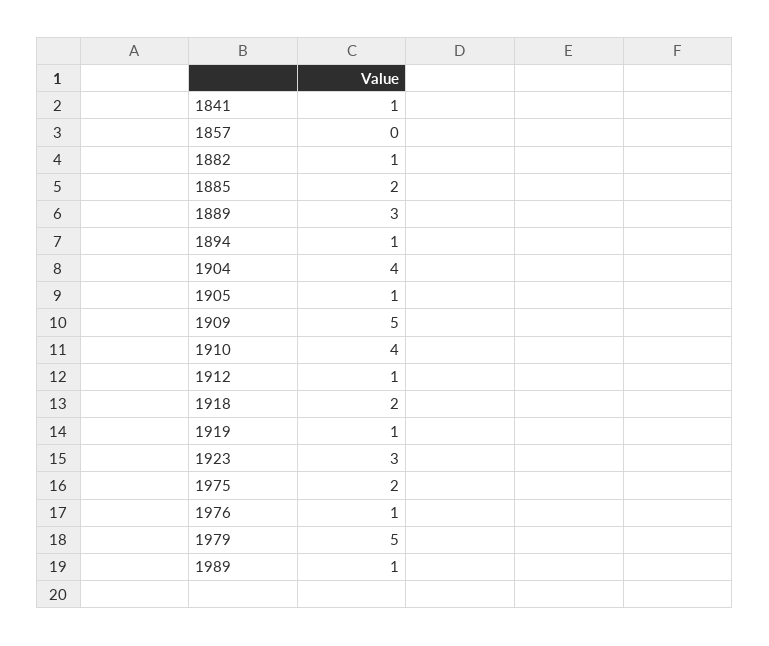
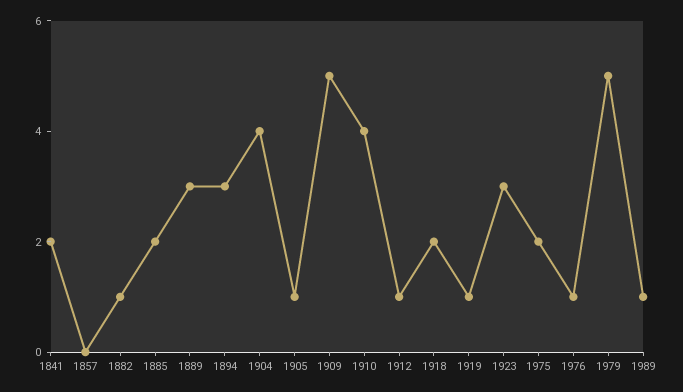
  {
-   "1841": 1,
+   "1841": 2,
    "1857": 0,
    "1882": 1,
    "1885": 2,
    "1889": 3,
-   "1894": 1,
+   "1894": 3,
    "1904": 4,
    "1905": 1,
    "1909": 5,
    "1910": 4,
    "1912": 1,
    "1918": 2,
    "1919": 1,
    "1923": 3,
    "1975": 2,
    "1976": 1,
    "1979": 5,
    "1989": 1
  }

